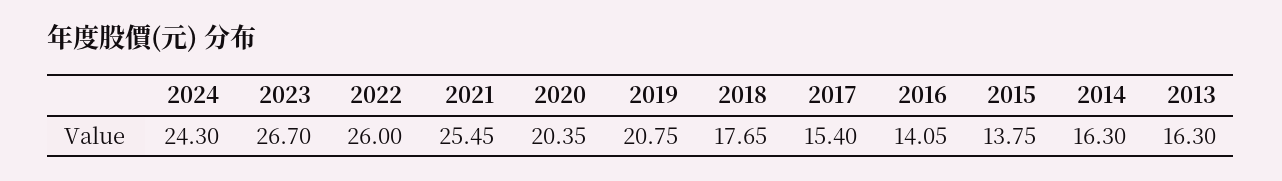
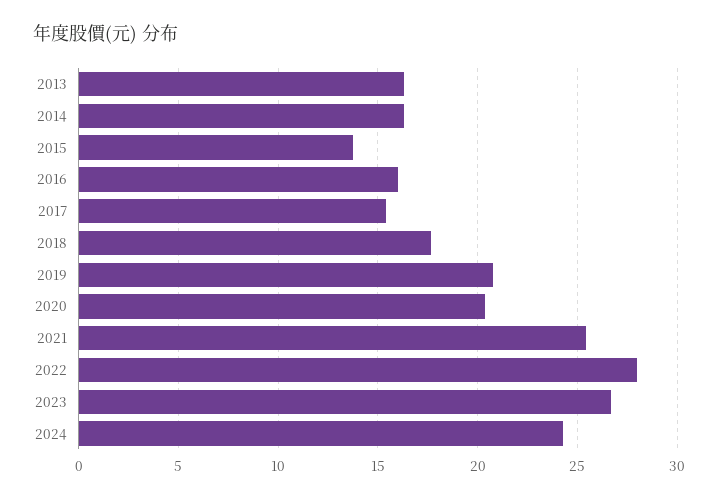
  {
    "2024": 24.3,
    "2023": 26.7,
-   "2022": 26,
+   "2022": 28,
    "2021": 25.45,
    "2020": 20.35,
    "2019": 20.75,
    "2018": 17.65,
    "2017": 15.4,
-   "2016": 14.05,
+   "2016": 16,
    "2015": 13.75,
    "2014": 16.3,
    "2013": 16.3
  }

